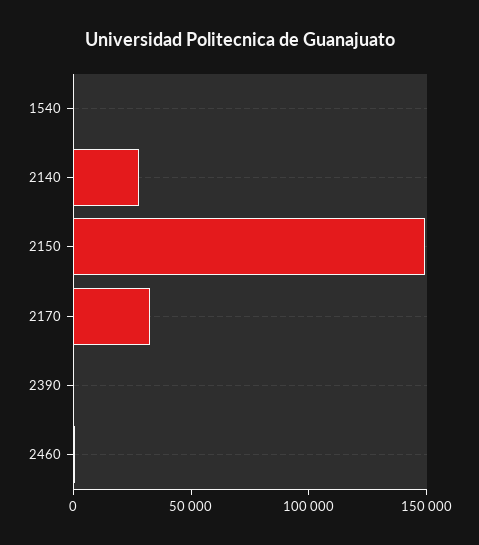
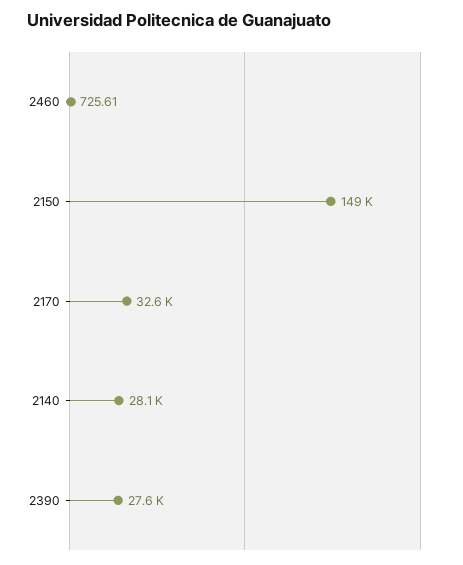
  {
-   "1540": 0,
    "2140": 28100,
    "2150": 149000,
    "2170": 32600,
-   "2390": 0,
+   "2390": 27600,
    "2460": 725.61
  }

